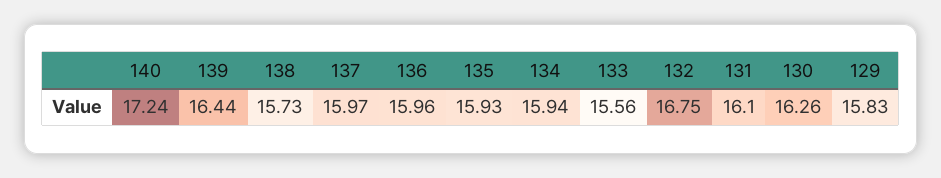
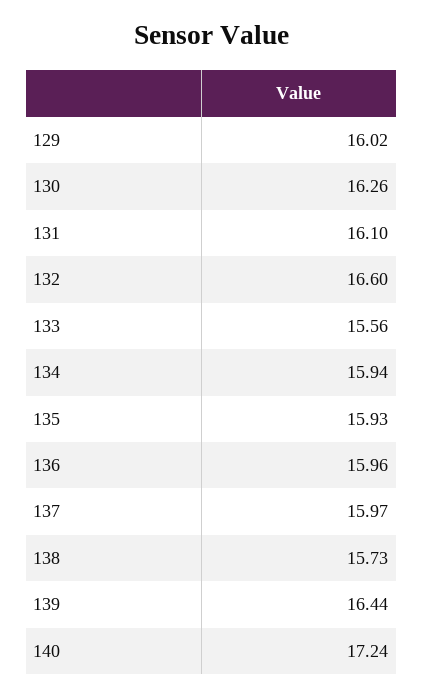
  {
    "140": 17.24,
    "139": 16.44,
    "138": 15.73,
    "137": 15.97,
    "136": 15.96,
    "135": 15.93,
    "134": 15.94,
    "133": 15.56,
-   "132": 16.75,
+   "132": 16.6,
    "131": 16.1,
    "130": 16.26,
-   "129": 15.83
+   "129": 16.02
  }

